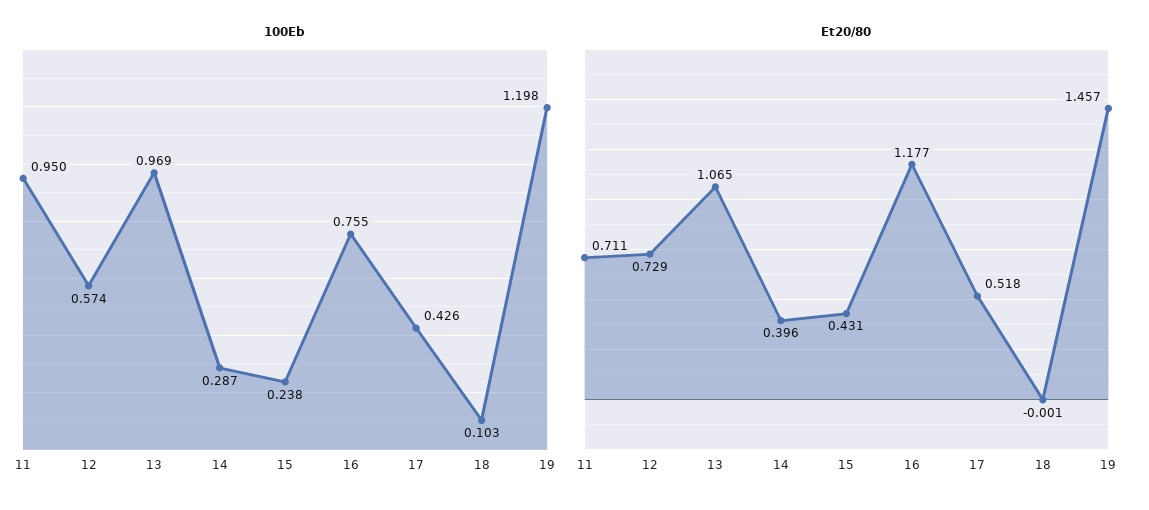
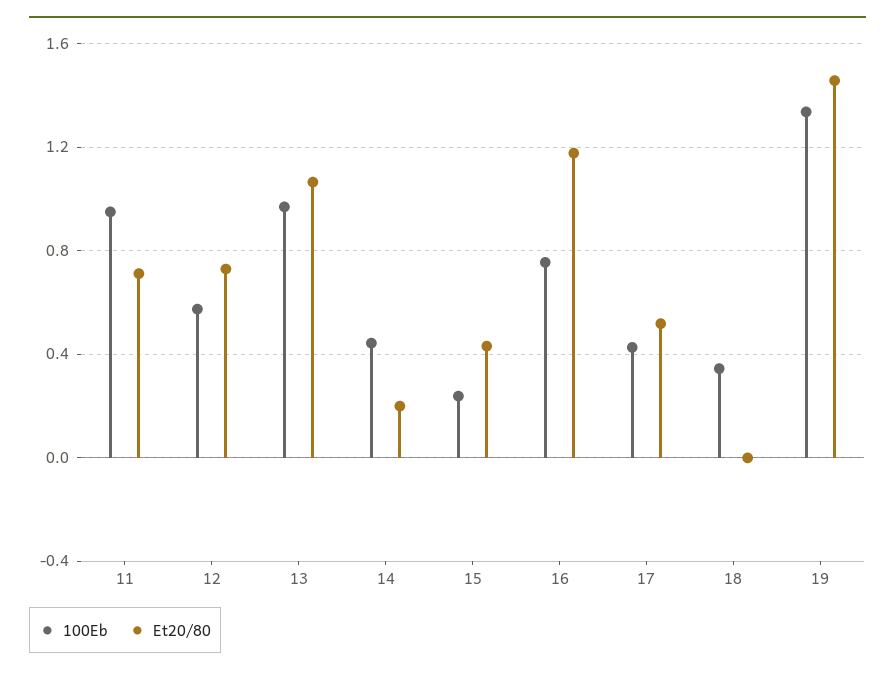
  {
    "100Eb": {
      "11": 0.95,
      "12": 0.574,
      "13": 0.969,
-     "14": 0.287,
+     "14": 0.45,
      "15": 0.238,
      "16": 0.755,
      "17": 0.426,
-     "18": 0.103,
+     "18": 0.35,
-     "19": 1.198
+     "19": 1.35
    },
    "Et20/80": {
      "11": 0.711,
      "12": 0.729,
      "13": 1.065,
-     "14": 0.396,
+     "14": 0.2,
      "15": 0.431,
      "16": 1.177,
      "17": 0.518,
      "18": -0.001,
      "19": 1.457
    }
  }

